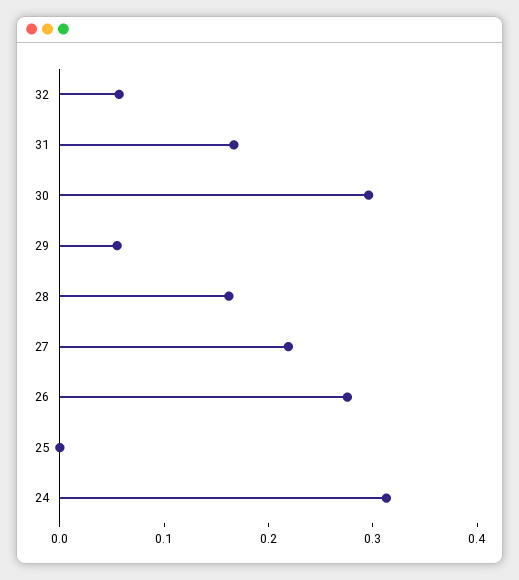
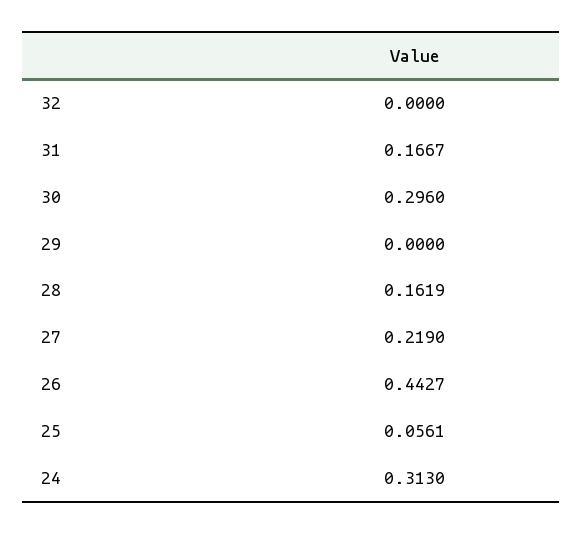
  {
-   "32": 0.06,
+   "32": 0,
    "31": 0.1667,
    "30": 0.296,
-   "29": 0.06,
+   "29": 0,
    "28": 0.1619,
    "27": 0.219,
-   "26": 0.28,
+   "26": 0.4427,
-   "25": 0,
+   "25": 0.0561,
    "24": 0.313
  }

